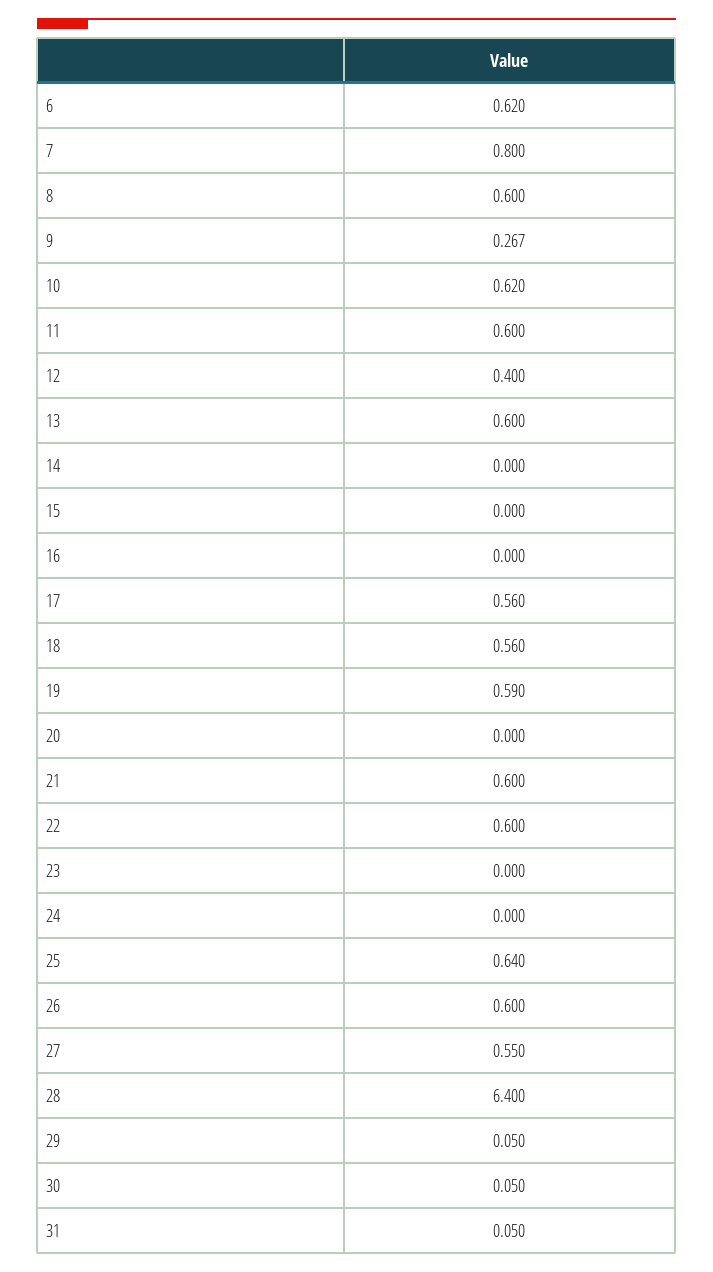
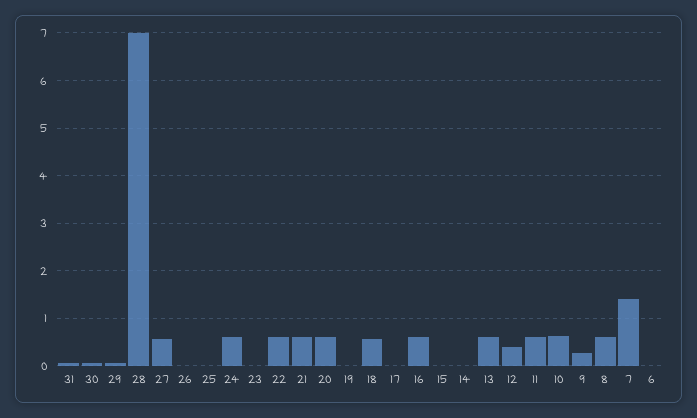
  {
-   "6": 0.62,
+   "6": 0,
-   "7": 0.8,
+   "7": 1.4,
    "8": 0.6,
    "9": 0.267,
    "10": 0.62,
    "11": 0.6,
    "12": 0.4,
    "13": 0.6,
    "14": 0,
    "15": 0,
-   "16": 0,
+   "16": 0.6,
-   "17": 0.56,
+   "17": 0,
    "18": 0.56,
-   "19": 0.59,
+   "19": 0,
-   "20": 0,
+   "20": 0.6,
    "21": 0.6,
    "22": 0.6,
    "23": 0,
-   "24": 0,
+   "24": 0.6,
-   "25": 0.64,
+   "25": 0,
-   "26": 0.6,
+   "26": 0,
    "27": 0.55,
-   "28": 6.4,
+   "28": 7,
    "29": 0.05,
    "30": 0.05,
    "31": 0.05
  }

